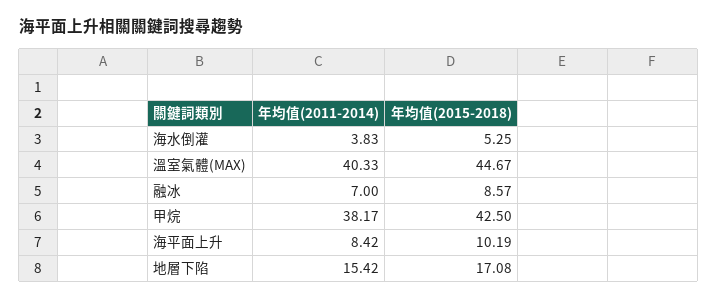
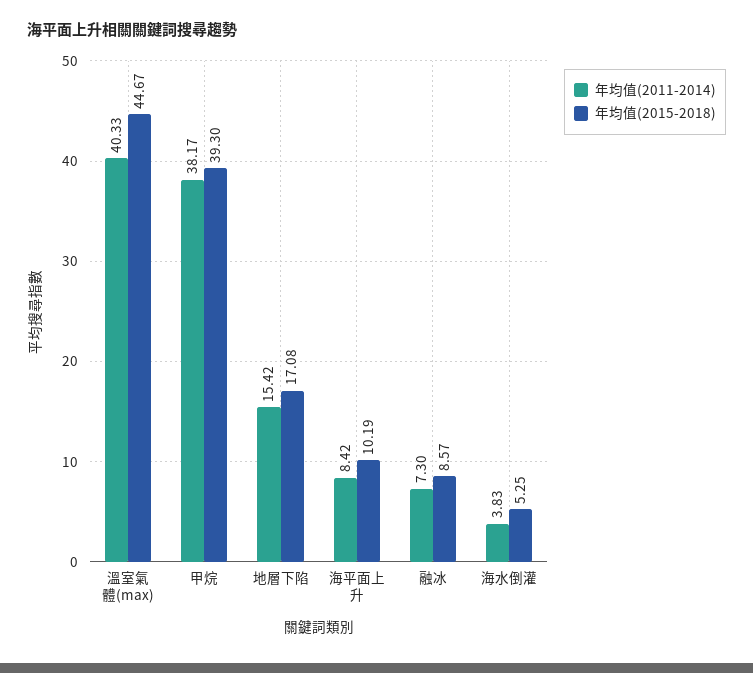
  {
    "年均值(2011-2014)": {
      "海水倒灌": 3.83,
      "溫室氣體(MAX)": 40.33,
-     "融冰": 7,
+     "融冰": 7.3,
      "甲烷": 38.17,
      "海平面上升": 8.42,
      "地層下陷": 15.42
    },
    "年均值(2015-2018)": {
      "海水倒灌": 5.25,
      "溫室氣體(MAX)": 44.67,
      "融冰": 8.57,
-     "甲烷": 42.5,
+     "甲烷": 39.3,
      "海平面上升": 10.19,
      "地層下陷": 17.08
    }
  }

